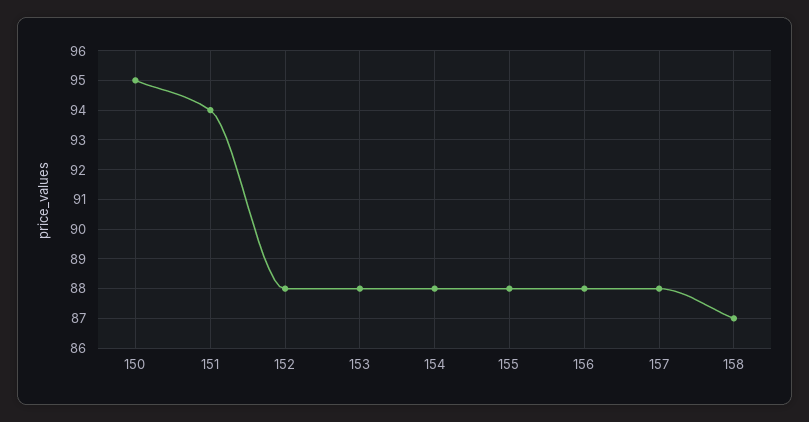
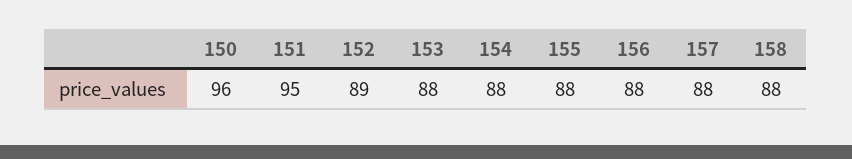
  {
-   "150": 95,
+   "150": 96,
-   "151": 94,
+   "151": 95,
-   "152": 88,
+   "152": 89,
    "153": 88,
    "154": 88,
    "155": 88,
    "156": 88,
    "157": 88,
-   "158": 87
+   "158": 88
  }

